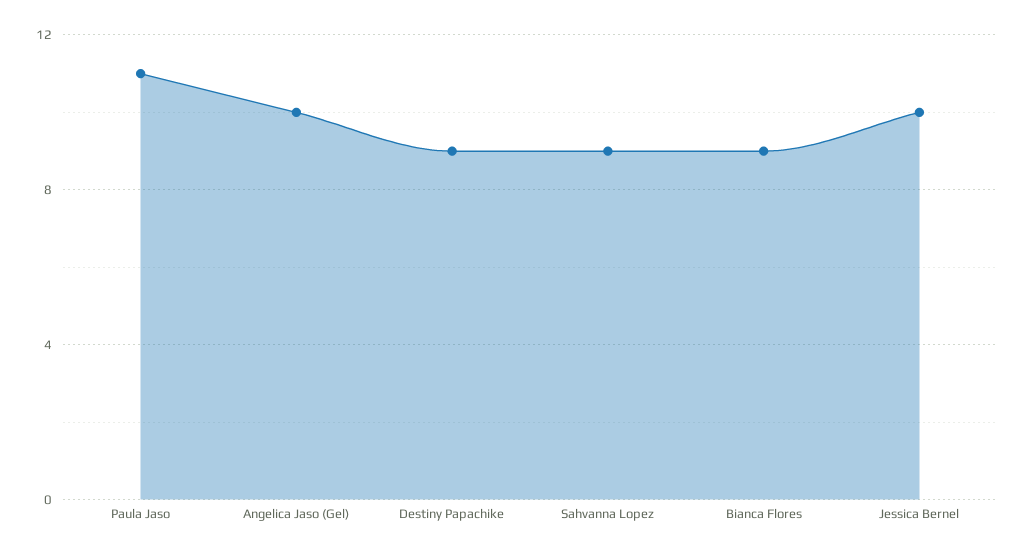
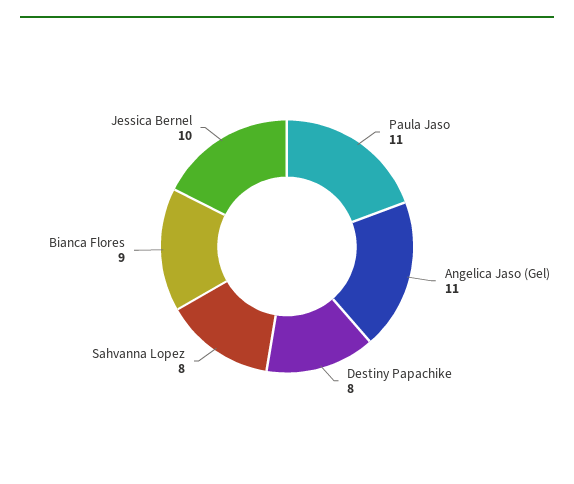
  {
    "Paula Jaso": 11,
-   "Angelica Jaso (Gel)": 10,
+   "Angelica Jaso (Gel)": 11,
-   "Destiny Papachike": 9,
+   "Destiny Papachike": 8,
-   "Sahvanna Lopez": 9,
+   "Sahvanna Lopez": 8,
    "Bianca Flores": 9,
    "Jessica Bernel": 10
  }

